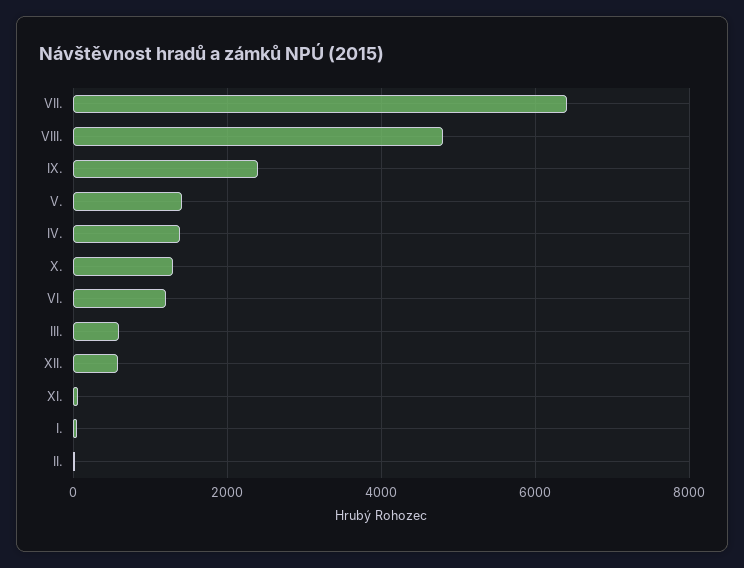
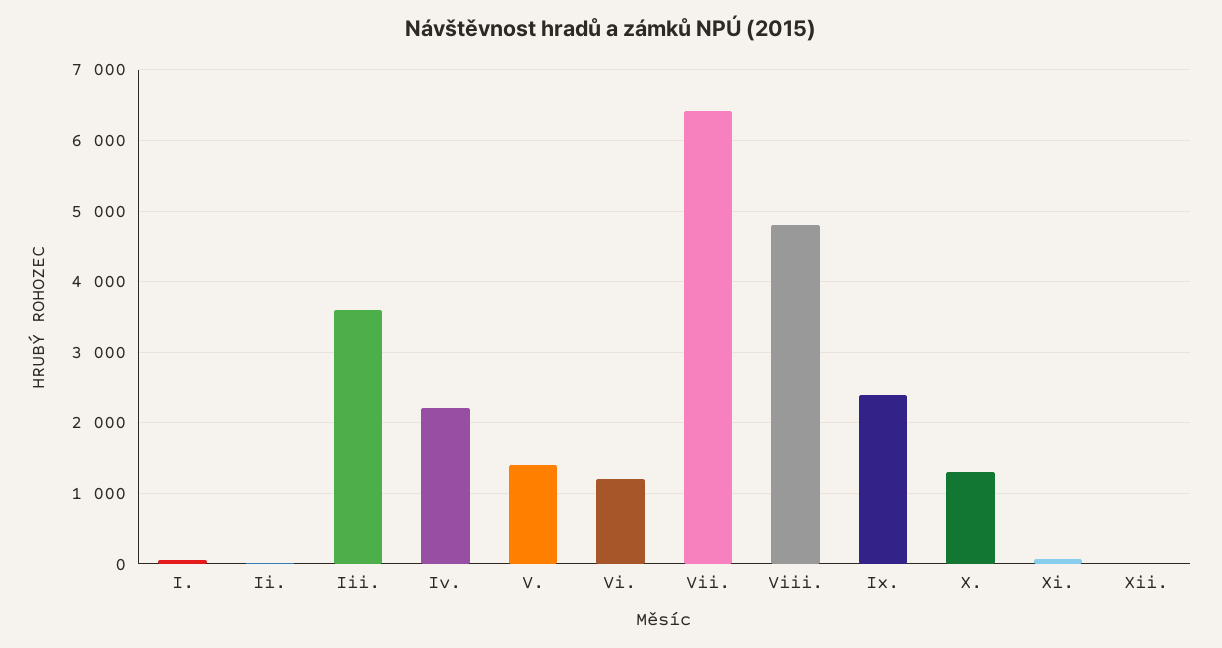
  {
    "VII.": 6400,
    "VIII.": 4800,
    "IX.": 2400,
    "V.": 1400,
-   "IV.": 1400,
+   "IV.": 2200,
    "X.": 1300,
    "VI.": 1200,
-   "III.": 600,
+   "III.": 3600,
-   "XII.": 600,
+   "XII.": 0,
    "XI.": 100,
    "I.": 100,
    "II.": 0
  }

